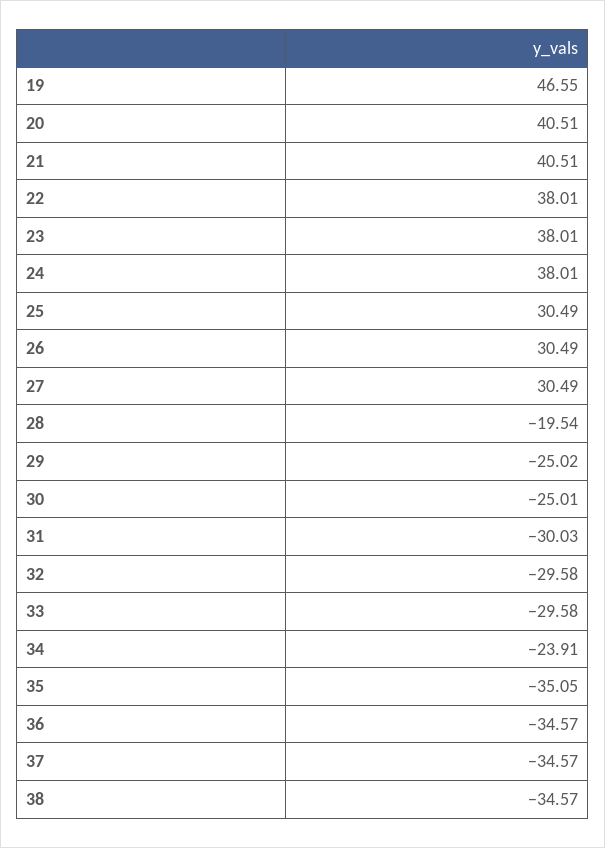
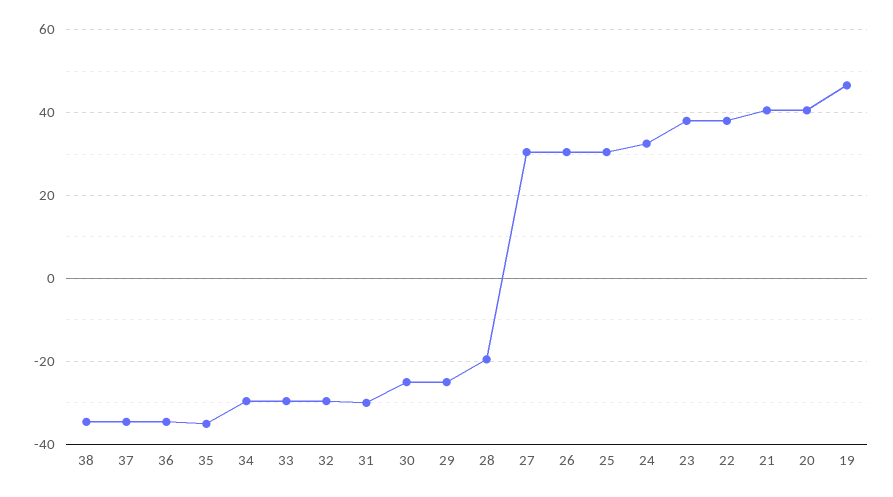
  {
    "19": 46.55,
    "20": 40.51,
    "21": 40.51,
    "22": 38.01,
    "23": 38.01,
-   "24": 38.01,
+   "24": 32,
    "25": 30.49,
    "26": 30.49,
    "27": 30.49,
    "28": -19.54,
    "29": -25.02,
    "30": -25.01,
    "31": -30.03,
    "32": -29.58,
    "33": -29.58,
-   "34": -23.91,
+   "34": -30,
    "35": -35.05,
    "36": -34.57,
    "37": -34.57,
    "38": -34.57
  }

